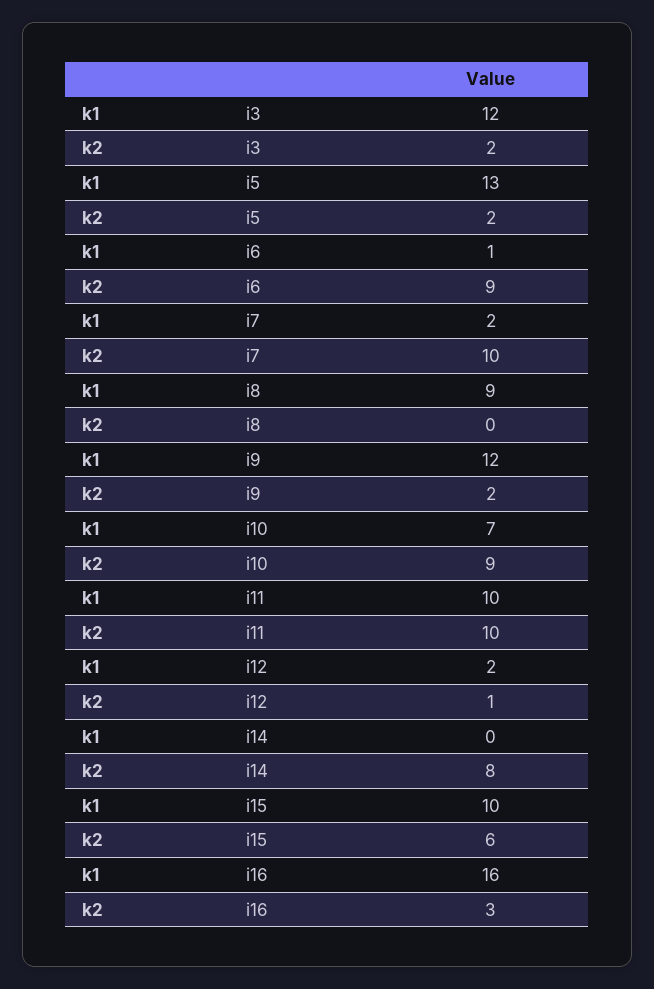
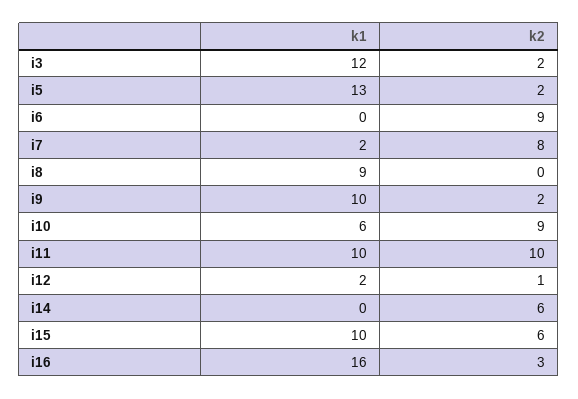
  {
    "k1": {
      "i3": 12,
      "i5": 13,
-     "i6": 1,
+     "i6": 0,
      "i7": 2,
      "i8": 9,
-     "i9": 12,
+     "i9": 10,
-     "i10": 7,
+     "i10": 6,
      "i11": 10,
      "i12": 2,
      "i14": 0,
      "i15": 10,
      "i16": 16
    },
    "k2": {
      "i3": 2,
      "i5": 2,
      "i6": 9,
-     "i7": 10,
+     "i7": 8,
      "i8": 0,
      "i9": 2,
      "i10": 9,
      "i11": 10,
      "i12": 1,
-     "i14": 8,
+     "i14": 6,
      "i15": 6,
      "i16": 3
    }
  }

